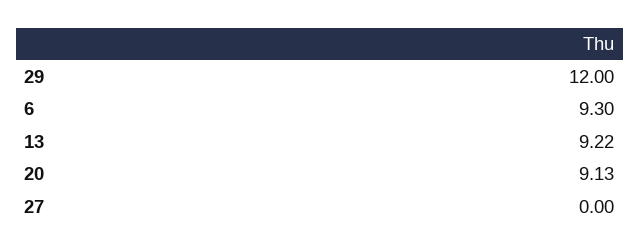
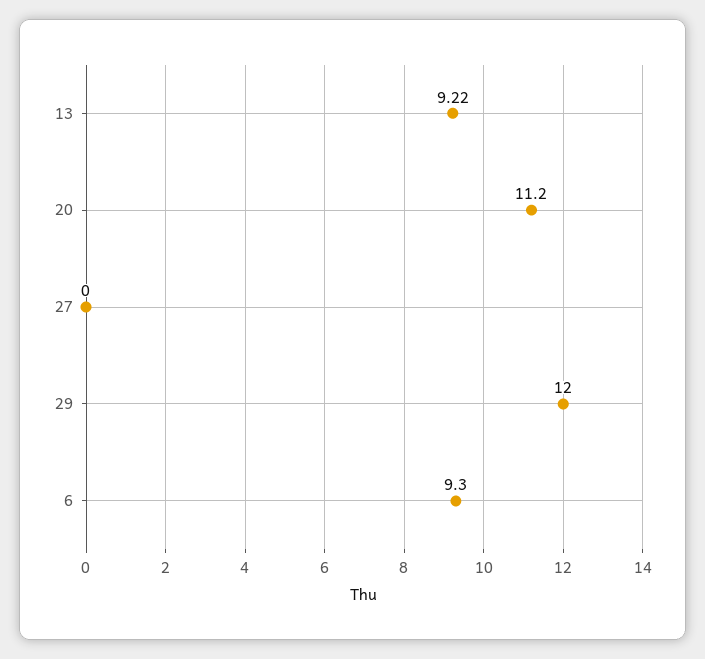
  {
    "29": 12,
    "6": 9.3,
    "13": 9.22,
-   "20": 9.13,
+   "20": 11.2,
    "27": 0
  }

